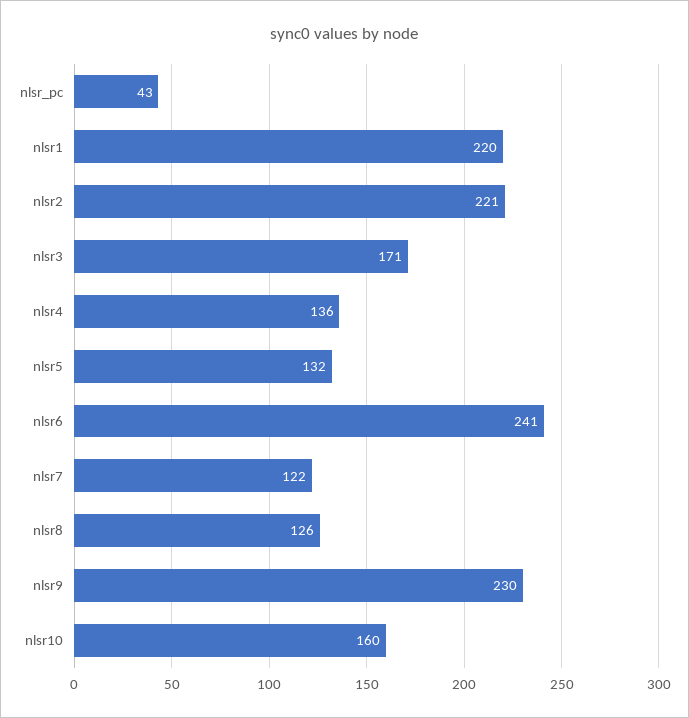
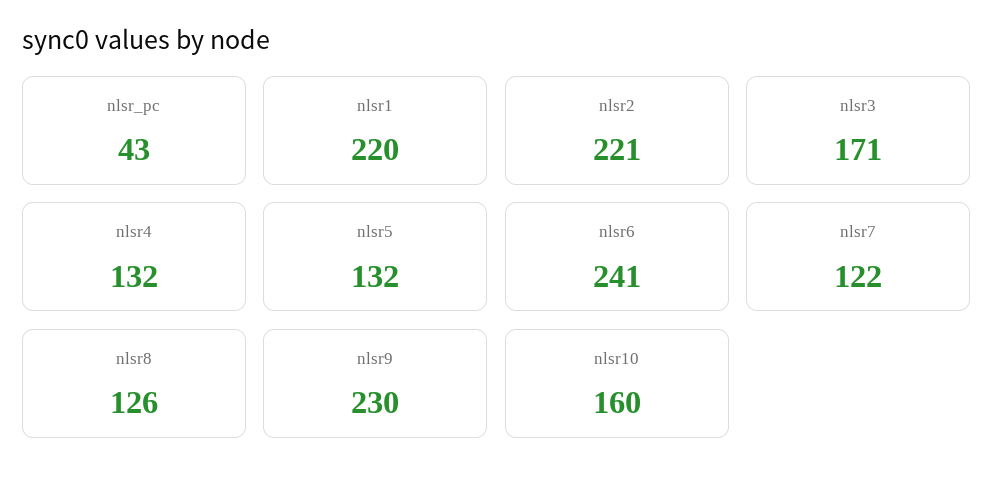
  {
    "nlsr_pc": 43,
    "nlsr1": 220,
    "nlsr2": 221,
    "nlsr3": 171,
-   "nlsr4": 136,
+   "nlsr4": 132,
    "nlsr5": 132,
    "nlsr6": 241,
    "nlsr7": 122,
    "nlsr8": 126,
    "nlsr9": 230,
    "nlsr10": 160
  }

